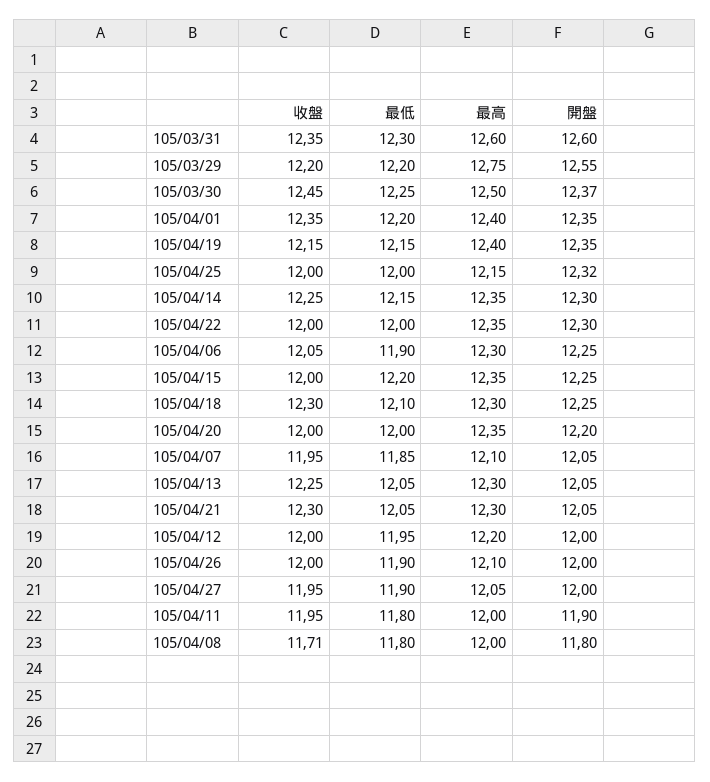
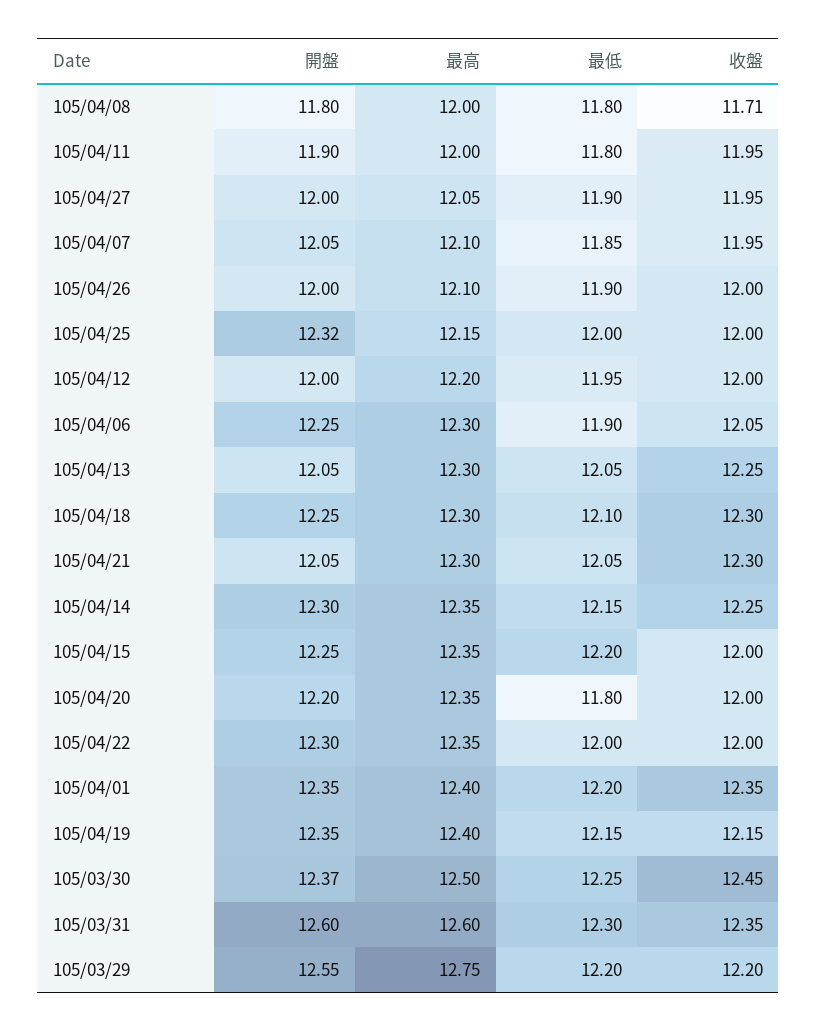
  {
    "收盤": {
      "105/03/31": 12.35,
      "105/03/29": 12.2,
      "105/03/30": 12.45,
      "105/04/01": 12.35,
      "105/04/19": 12.15,
      "105/04/25": 12,
      "105/04/14": 12.25,
      "105/04/22": 12,
      "105/04/06": 12.05,
      "105/04/15": 12,
      "105/04/18": 12.3,
      "105/04/20": 12,
      "105/04/07": 11.95,
      "105/04/13": 12.25,
      "105/04/21": 12.3,
      "105/04/12": 12,
      "105/04/26": 12,
      "105/04/27": 11.95,
      "105/04/11": 11.95,
      "105/04/08": 11.71
    },
    "最低": {
      "105/03/31": 12.3,
      "105/03/29": 12.2,
      "105/03/30": 12.25,
      "105/04/01": 12.2,
      "105/04/19": 12.15,
      "105/04/25": 12,
      "105/04/14": 12.15,
      "105/04/22": 12,
      "105/04/06": 11.9,
      "105/04/15": 12.2,
      "105/04/18": 12.1,
-     "105/04/20": 12,
+     "105/04/20": 11.8,
      "105/04/07": 11.85,
      "105/04/13": 12.05,
      "105/04/21": 12.05,
      "105/04/12": 11.95,
      "105/04/26": 11.9,
      "105/04/27": 11.9,
      "105/04/11": 11.8,
      "105/04/08": 11.8
    },
    "最高": {
      "105/03/31": 12.6,
      "105/03/29": 12.75,
      "105/03/30": 12.5,
      "105/04/01": 12.4,
      "105/04/19": 12.4,
      "105/04/25": 12.15,
      "105/04/14": 12.35,
      "105/04/22": 12.35,
      "105/04/06": 12.3,
      "105/04/15": 12.35,
      "105/04/18": 12.3,
      "105/04/20": 12.35,
      "105/04/07": 12.1,
      "105/04/13": 12.3,
      "105/04/21": 12.3,
      "105/04/12": 12.2,
      "105/04/26": 12.1,
      "105/04/27": 12.05,
      "105/04/11": 12,
      "105/04/08": 12
    },
    "開盤": {
      "105/03/31": 12.6,
      "105/03/29": 12.55,
      "105/03/30": 12.37,
      "105/04/01": 12.35,
      "105/04/19": 12.35,
      "105/04/25": 12.32,
      "105/04/14": 12.3,
      "105/04/22": 12.3,
      "105/04/06": 12.25,
      "105/04/15": 12.25,
      "105/04/18": 12.25,
      "105/04/20": 12.2,
      "105/04/07": 12.05,
      "105/04/13": 12.05,
      "105/04/21": 12.05,
      "105/04/12": 12,
      "105/04/26": 12,
      "105/04/27": 12,
      "105/04/11": 11.9,
      "105/04/08": 11.8
    }
  }

